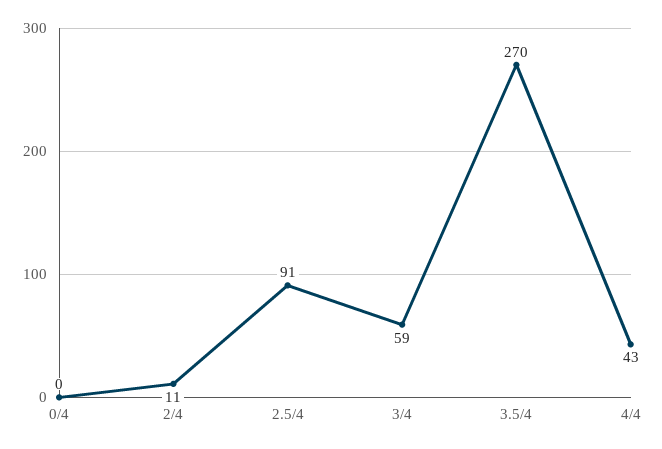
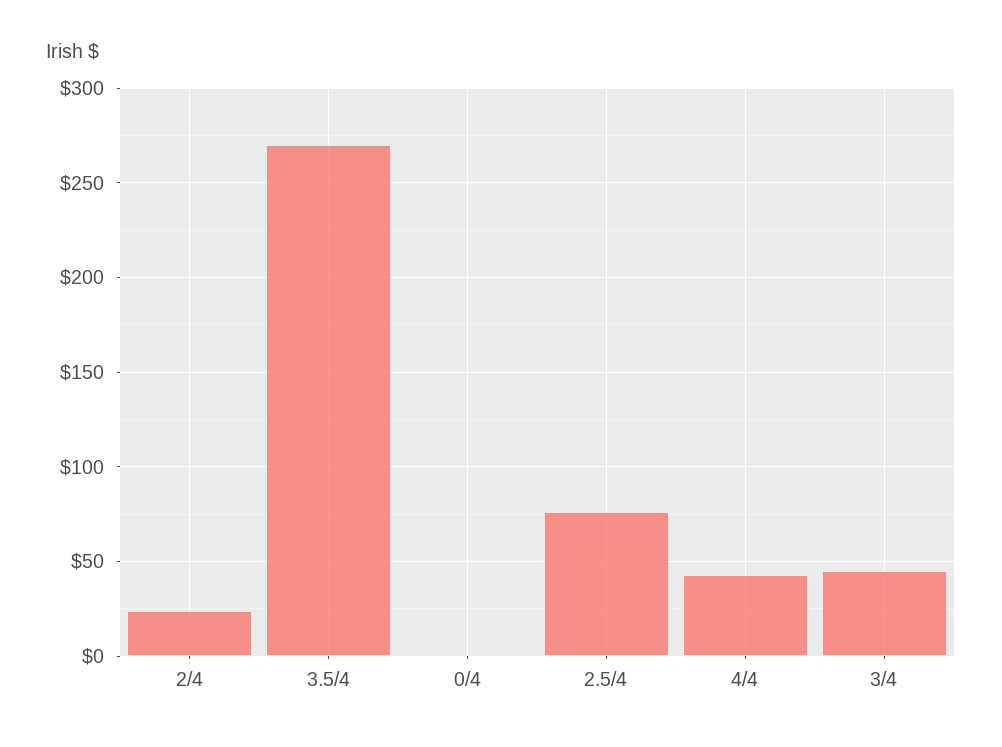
  {
    "0/4": 0,
-   "2/4": 11,
+   "2/4": 25,
-   "2.5/4": 91,
+   "2.5/4": 75,
-   "3/4": 59,
+   "3/4": 45,
    "3.5/4": 270,
    "4/4": 43
  }

